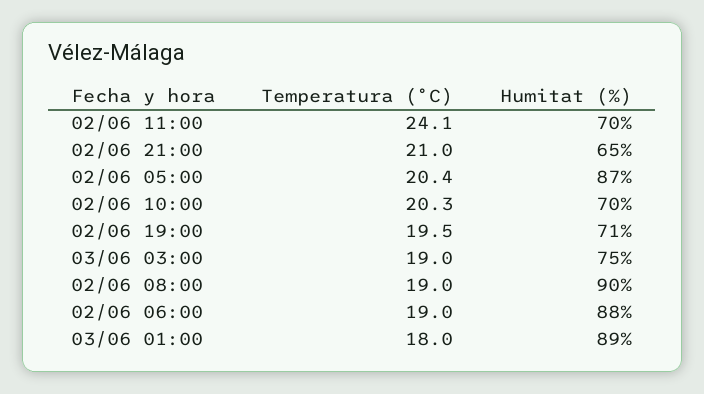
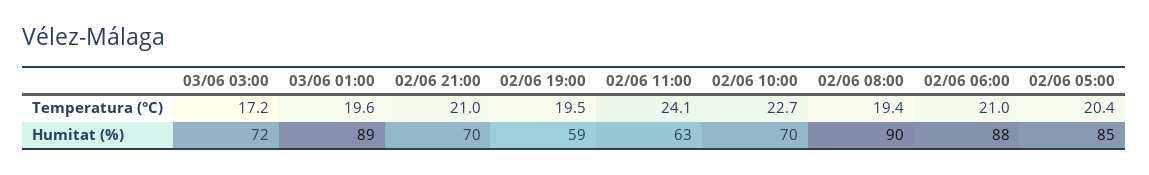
  {
    "Temperatura (°C)": {
      "02/06 11:00": 24.1,
      "02/06 21:00": 21,
      "02/06 05:00": 20.4,
-     "02/06 10:00": 20.3,
+     "02/06 10:00": 22.7,
      "02/06 19:00": 19.5,
-     "03/06 03:00": 19,
+     "03/06 03:00": 17.2,
-     "02/06 08:00": 19,
+     "02/06 08:00": 19.4,
-     "02/06 06:00": 19,
+     "02/06 06:00": 21,
-     "03/06 01:00": 18
+     "03/06 01:00": 19.6
    },
    "Humitat (%)": {
-     "02/06 11:00": 70,
+     "02/06 11:00": 63,
-     "02/06 21:00": 65,
+     "02/06 21:00": 70,
-     "02/06 05:00": 87,
+     "02/06 05:00": 85,
      "02/06 10:00": 70,
-     "02/06 19:00": 71,
+     "02/06 19:00": 59,
-     "03/06 03:00": 75,
+     "03/06 03:00": 72,
      "02/06 08:00": 90,
      "02/06 06:00": 88,
      "03/06 01:00": 89
    }
  }

